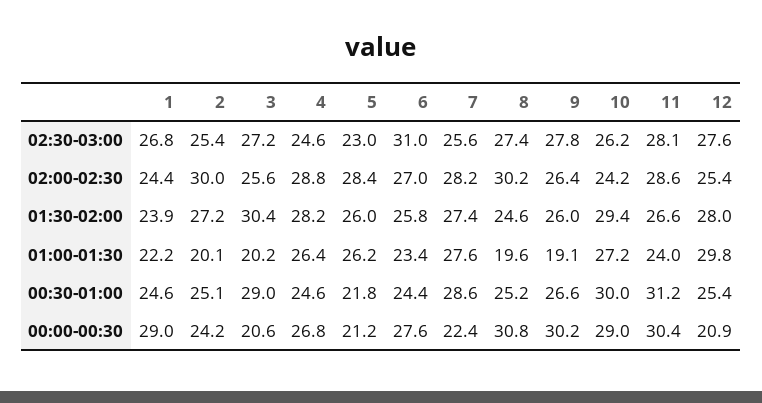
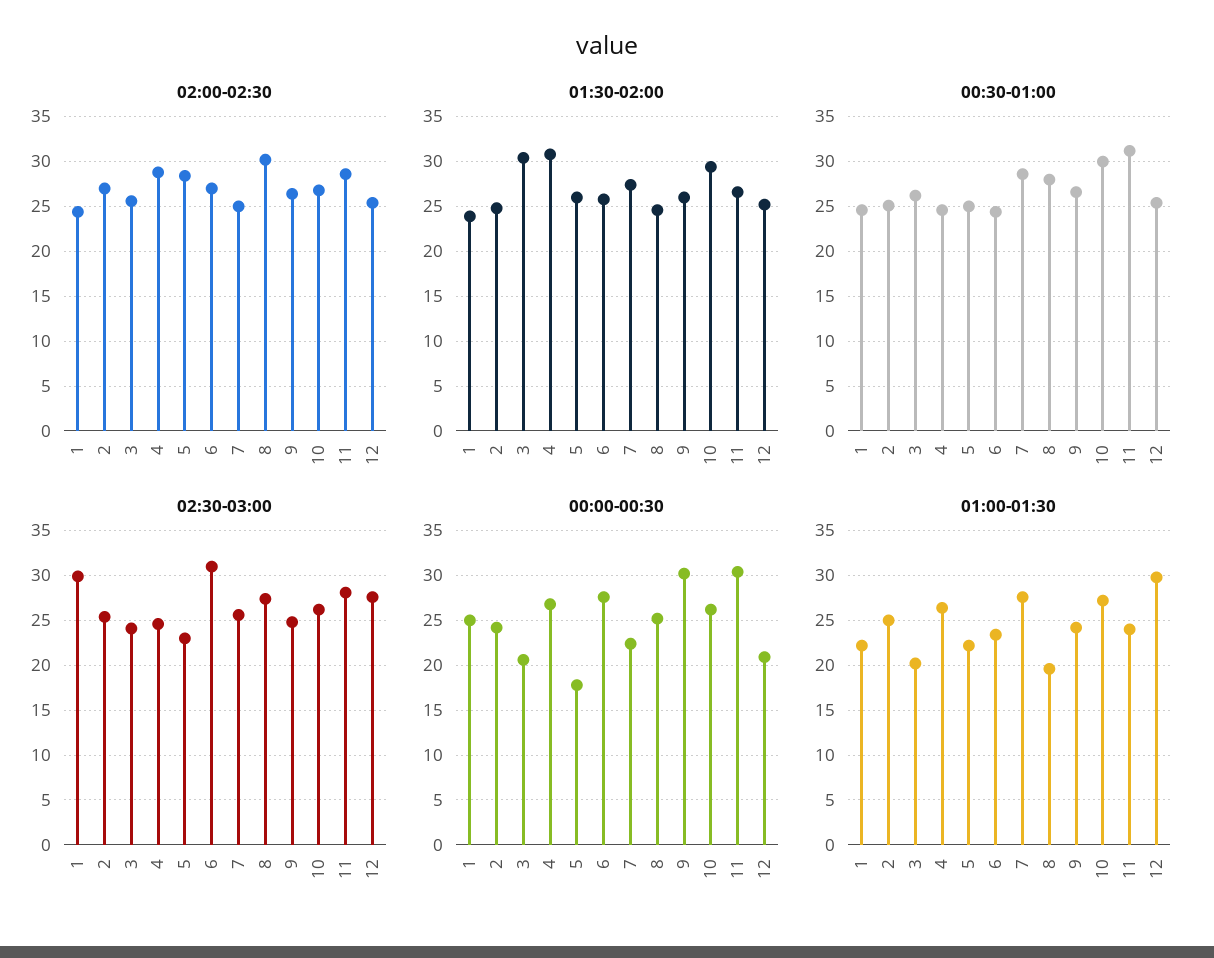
  {
    "02:30-03:00": {
-     "1": 26.8,
+     "1": 30,
      "2": 25.4,
-     "3": 27.2,
+     "3": 24,
      "4": 24.6,
      "5": 23,
      "6": 31,
      "7": 25.6,
      "8": 27.4,
-     "9": 27.8,
+     "9": 25,
      "10": 26.2,
      "11": 28.1,
      "12": 27.6
    },
    "02:00-02:30": {
      "1": 24.4,
-     "2": 30,
+     "2": 27,
      "3": 25.6,
      "4": 28.8,
      "5": 28.4,
      "6": 27,
-     "7": 28.2,
+     "7": 25,
      "8": 30.2,
      "9": 26.4,
-     "10": 24.2,
+     "10": 27,
      "11": 28.6,
      "12": 25.4
    },
    "01:30-02:00": {
      "1": 23.9,
-     "2": 27.2,
+     "2": 25,
      "3": 30.4,
-     "4": 28.2,
+     "4": 31,
      "5": 26,
      "6": 25.8,
      "7": 27.4,
      "8": 24.6,
      "9": 26,
      "10": 29.4,
      "11": 26.6,
-     "12": 28
+     "12": 25
    },
    "01:00-01:30": {
      "1": 22.2,
-     "2": 20.1,
+     "2": 25,
      "3": 20.2,
      "4": 26.4,
-     "5": 26.2,
+     "5": 22,
      "6": 23.4,
      "7": 27.6,
      "8": 19.6,
-     "9": 19.1,
+     "9": 24,
      "10": 27.2,
      "11": 24,
      "12": 29.8
    },
    "00:30-01:00": {
      "1": 24.6,
      "2": 25.1,
-     "3": 29,
+     "3": 26,
      "4": 24.6,
-     "5": 21.8,
+     "5": 25,
      "6": 24.4,
      "7": 28.6,
-     "8": 25.2,
+     "8": 28,
      "9": 26.6,
      "10": 30,
      "11": 31.2,
      "12": 25.4
    },
    "00:00-00:30": {
-     "1": 29,
+     "1": 25,
      "2": 24.2,
      "3": 20.6,
      "4": 26.8,
-     "5": 21.2,
+     "5": 18,
      "6": 27.6,
      "7": 22.4,
-     "8": 30.8,
+     "8": 25,
      "9": 30.2,
-     "10": 29,
+     "10": 26,
      "11": 30.4,
      "12": 20.9
    }
  }

